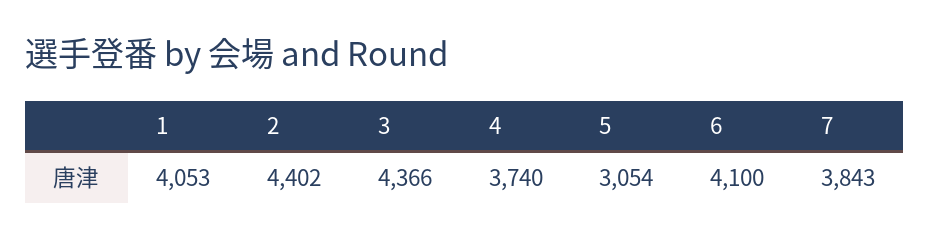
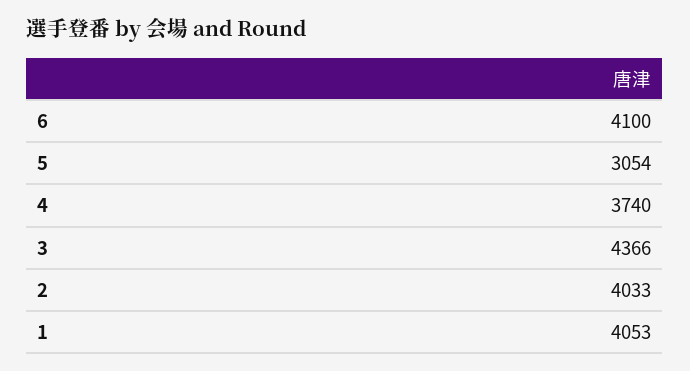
  {
    "1": 4053,
-   "2": 4402,
+   "2": 4033,
    "3": 4366,
    "4": 3740,
    "5": 3054,
-   "6": 4100,
+   "6": 4100
-   "7": 3843
  }

